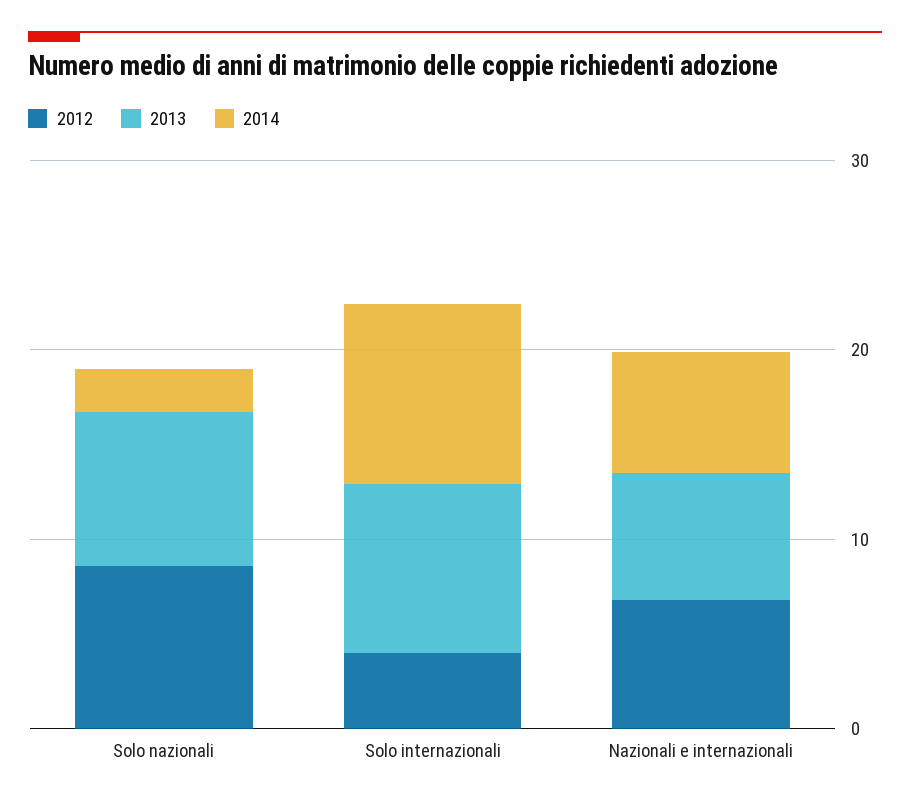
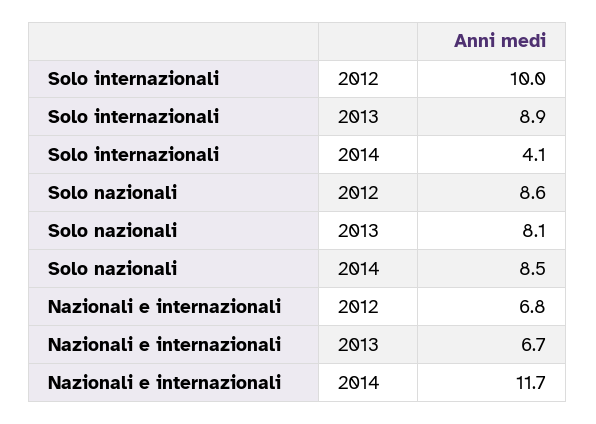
  {
    "2012": {
      "Solo nazionali": 8.6,
-     "Solo internazionali": 4,
+     "Solo internazionali": 10,
      "Nazionali e internazionali": 6.8
    },
    "2013": {
      "Solo nazionali": 8.1,
      "Solo internazionali": 8.9,
      "Nazionali e internazionali": 6.7
    },
    "2014": {
-     "Solo nazionali": 2,
+     "Solo nazionali": 8.5,
-     "Solo internazionali": 10,
+     "Solo internazionali": 4.1,
-     "Nazionali e internazionali": 6
+     "Nazionali e internazionali": 11.7
    }
  }

